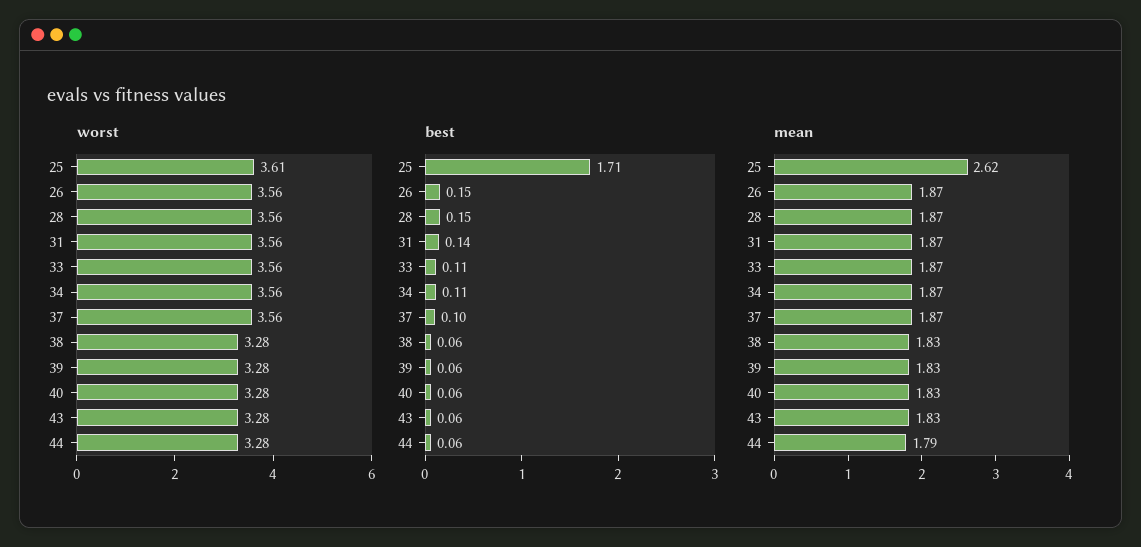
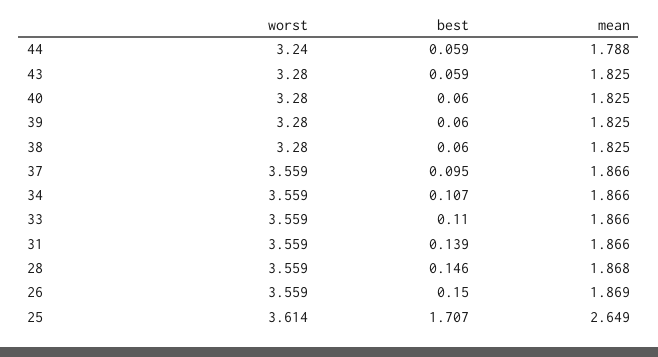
  {
    "worst": {
      "25": 3.614,
      "26": 3.559,
      "28": 3.559,
      "31": 3.559,
      "33": 3.559,
      "34": 3.559,
      "37": 3.559,
      "38": 3.28,
      "39": 3.28,
      "40": 3.28,
      "43": 3.28,
-     "44": 3.28
+     "44": 3.24
    },
    "best": {
      "25": 1.707,
      "26": 0.15,
      "28": 0.146,
      "31": 0.139,
      "33": 0.11,
      "34": 0.107,
      "37": 0.095,
      "38": 0.06,
      "39": 0.06,
      "40": 0.06,
      "43": 0.059,
      "44": 0.059
    },
    "mean": {
-     "25": 2.62,
+     "25": 2.649,
      "26": 1.869,
      "28": 1.868,
      "31": 1.866,
      "33": 1.866,
      "34": 1.866,
      "37": 1.866,
      "38": 1.825,
      "39": 1.825,
      "40": 1.825,
      "43": 1.825,
      "44": 1.788
    }
  }

